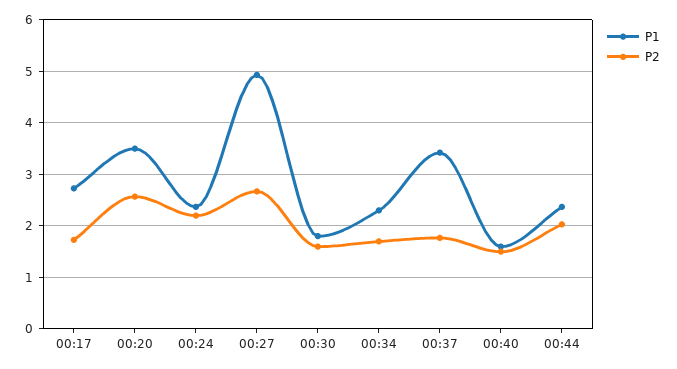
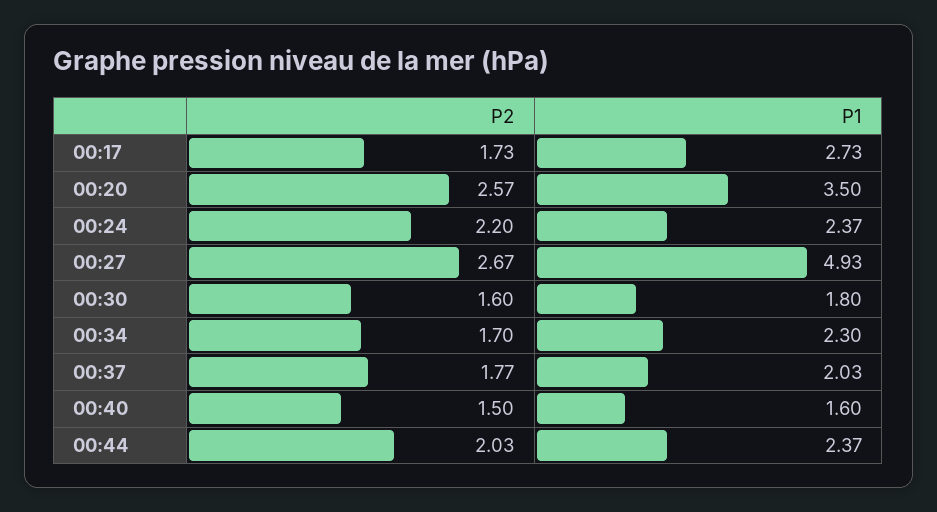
  {
    "P1": {
      "00:17": 2.73,
      "00:20": 3.5,
      "00:24": 2.37,
      "00:27": 4.93,
      "00:30": 1.8,
      "00:34": 2.3,
-     "00:37": 3.4,
+     "00:37": 2.03,
      "00:40": 1.6,
      "00:44": 2.37
    },
    "P2": {
      "00:17": 1.73,
      "00:20": 2.57,
      "00:24": 2.2,
      "00:27": 2.67,
      "00:30": 1.6,
      "00:34": 1.7,
      "00:37": 1.77,
      "00:40": 1.5,
      "00:44": 2.03
    }
  }

